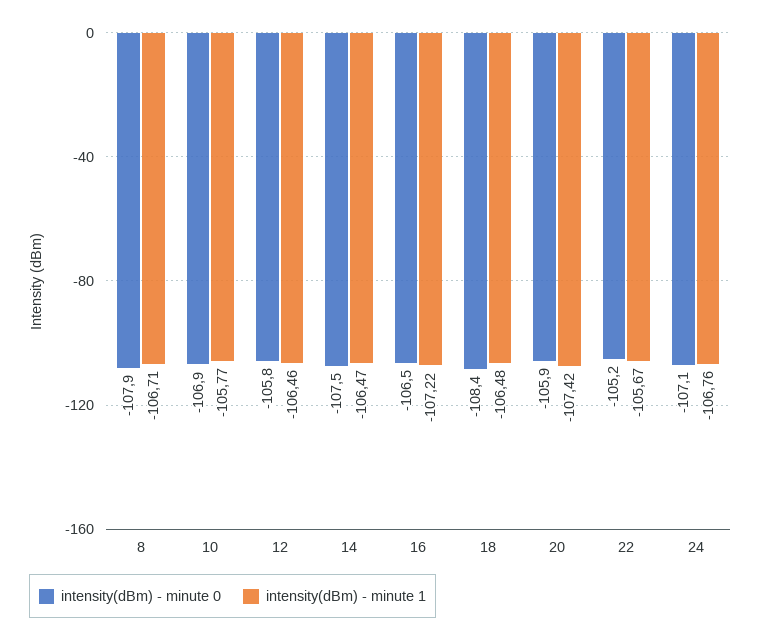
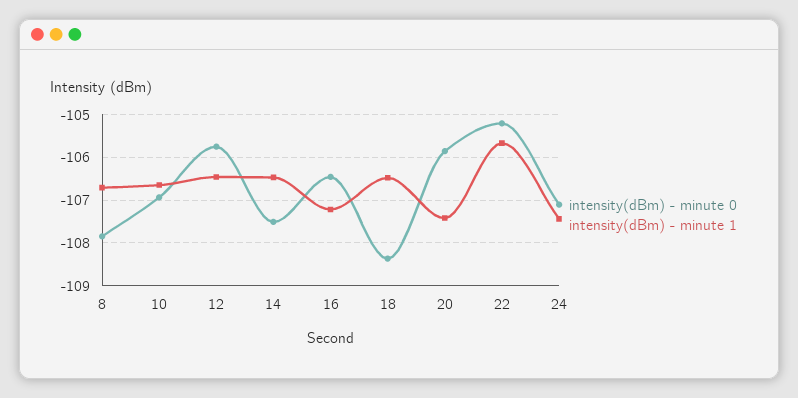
  {
    "intensity(dBm) - minute 0": {
      "8": -107.9,
      "10": -106.9,
      "12": -105.8,
      "14": -107.5,
      "16": -106.5,
      "18": -108.4,
      "20": -105.9,
      "22": -105.2,
      "24": -107.1
    },
    "intensity(dBm) - minute 1": {
      "8": -106.71,
-     "10": -105.77,
+     "10": -106.6,
      "12": -106.46,
      "14": -106.47,
      "16": -107.22,
      "18": -106.48,
      "20": -107.42,
      "22": -105.67,
-     "24": -106.76
+     "24": -107.4
    }
  }

